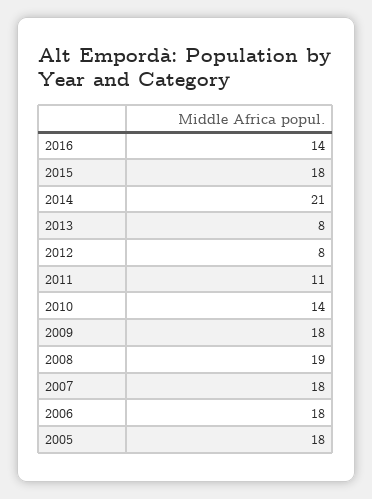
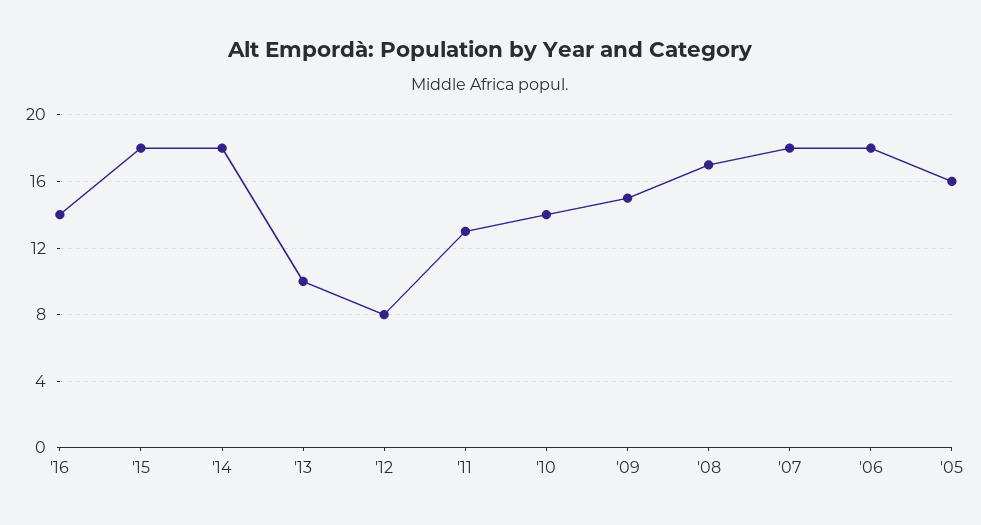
  {
    "2016": 14,
    "2015": 18,
-   "2014": 21,
+   "2014": 18,
-   "2013": 8,
+   "2013": 10,
    "2012": 8,
-   "2011": 11,
+   "2011": 13,
    "2010": 14,
-   "2009": 18,
+   "2009": 15,
-   "2008": 19,
+   "2008": 17,
    "2007": 18,
    "2006": 18,
-   "2005": 18
+   "2005": 16
  }

